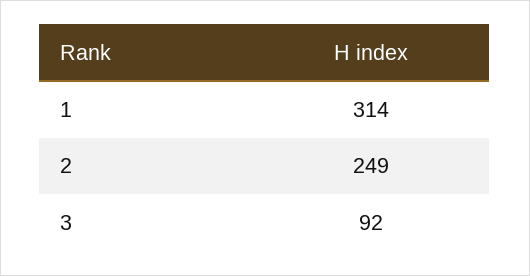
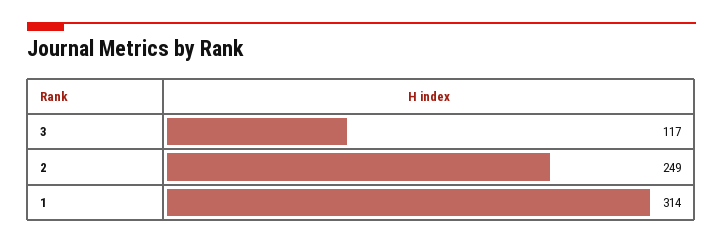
  {
    "1": 314,
    "2": 249,
-   "3": 92
+   "3": 117
  }

